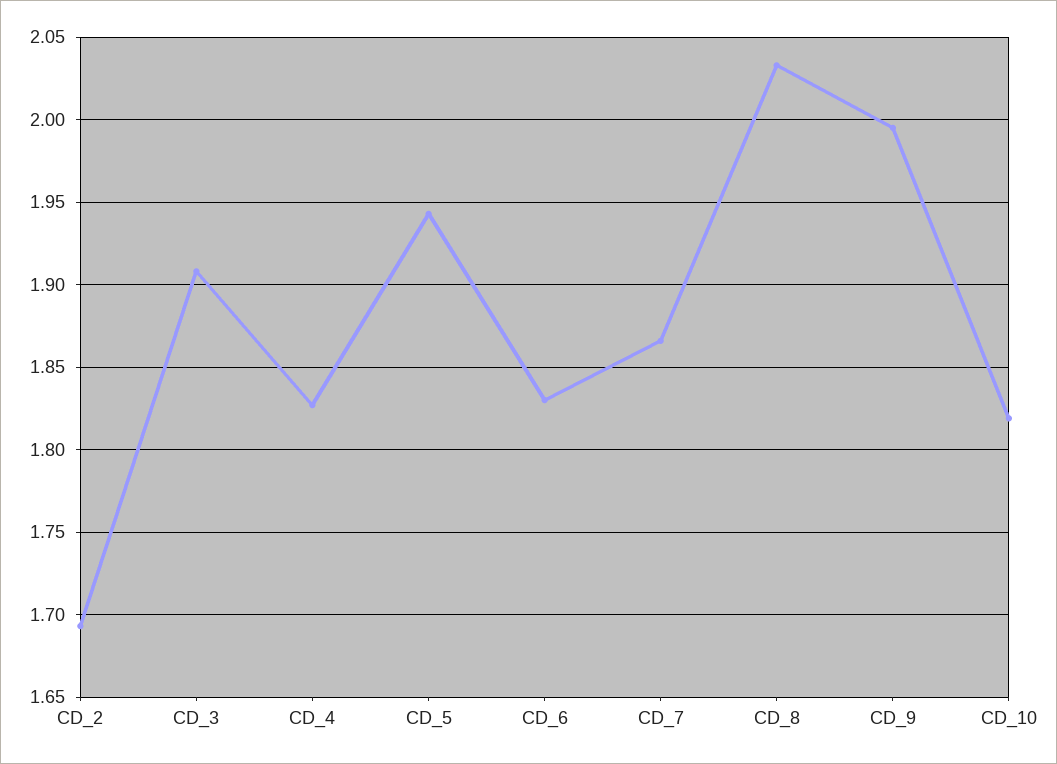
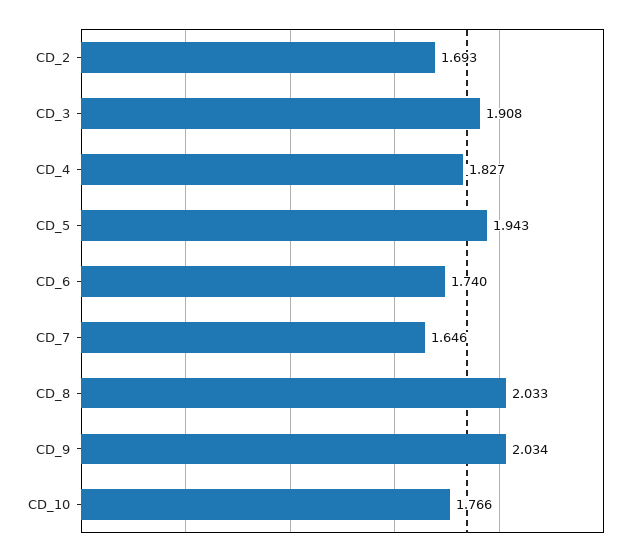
  {
    "CD_2": 1.693,
    "CD_3": 1.908,
    "CD_4": 1.827,
    "CD_5": 1.943,
-   "CD_6": 1.83,
+   "CD_6": 1.74,
-   "CD_7": 1.865,
+   "CD_7": 1.646,
    "CD_8": 2.033,
-   "CD_9": 1.995,
+   "CD_9": 2.034,
-   "CD_10": 1.82
+   "CD_10": 1.766
  }

